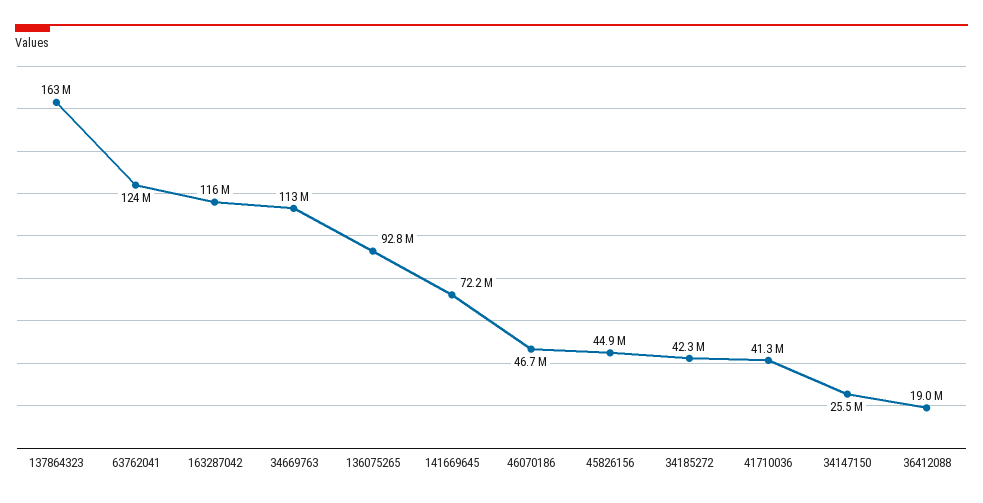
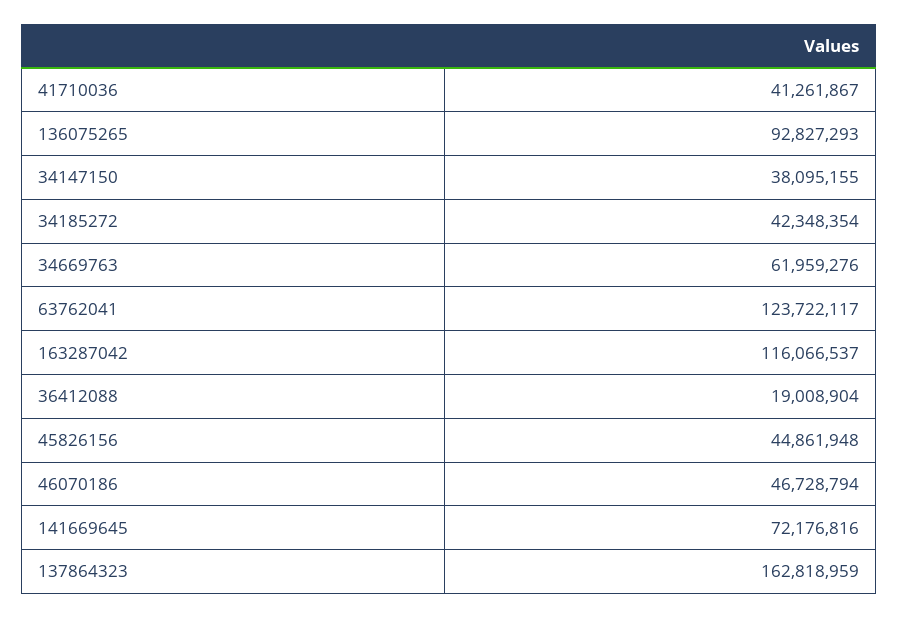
  {
    "137864323": 162818959,
    "63762041": 123722117,
    "163287042": 116066537,
-   "34669763": 113000000,
+   "34669763": 61959276,
    "136075265": 92827293,
    "141669645": 72176816,
    "46070186": 46728794,
    "45826156": 44861948,
    "34185272": 42348354,
    "41710036": 41261867,
-   "34147150": 25500000,
+   "34147150": 38095155,
    "36412088": 19008904
  }

